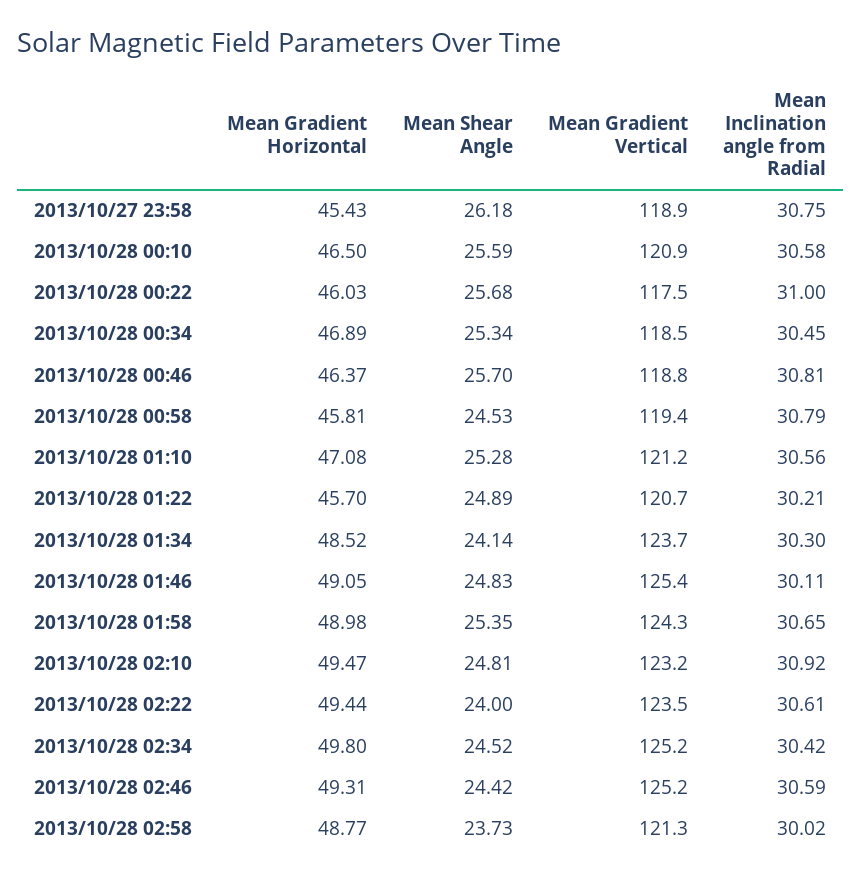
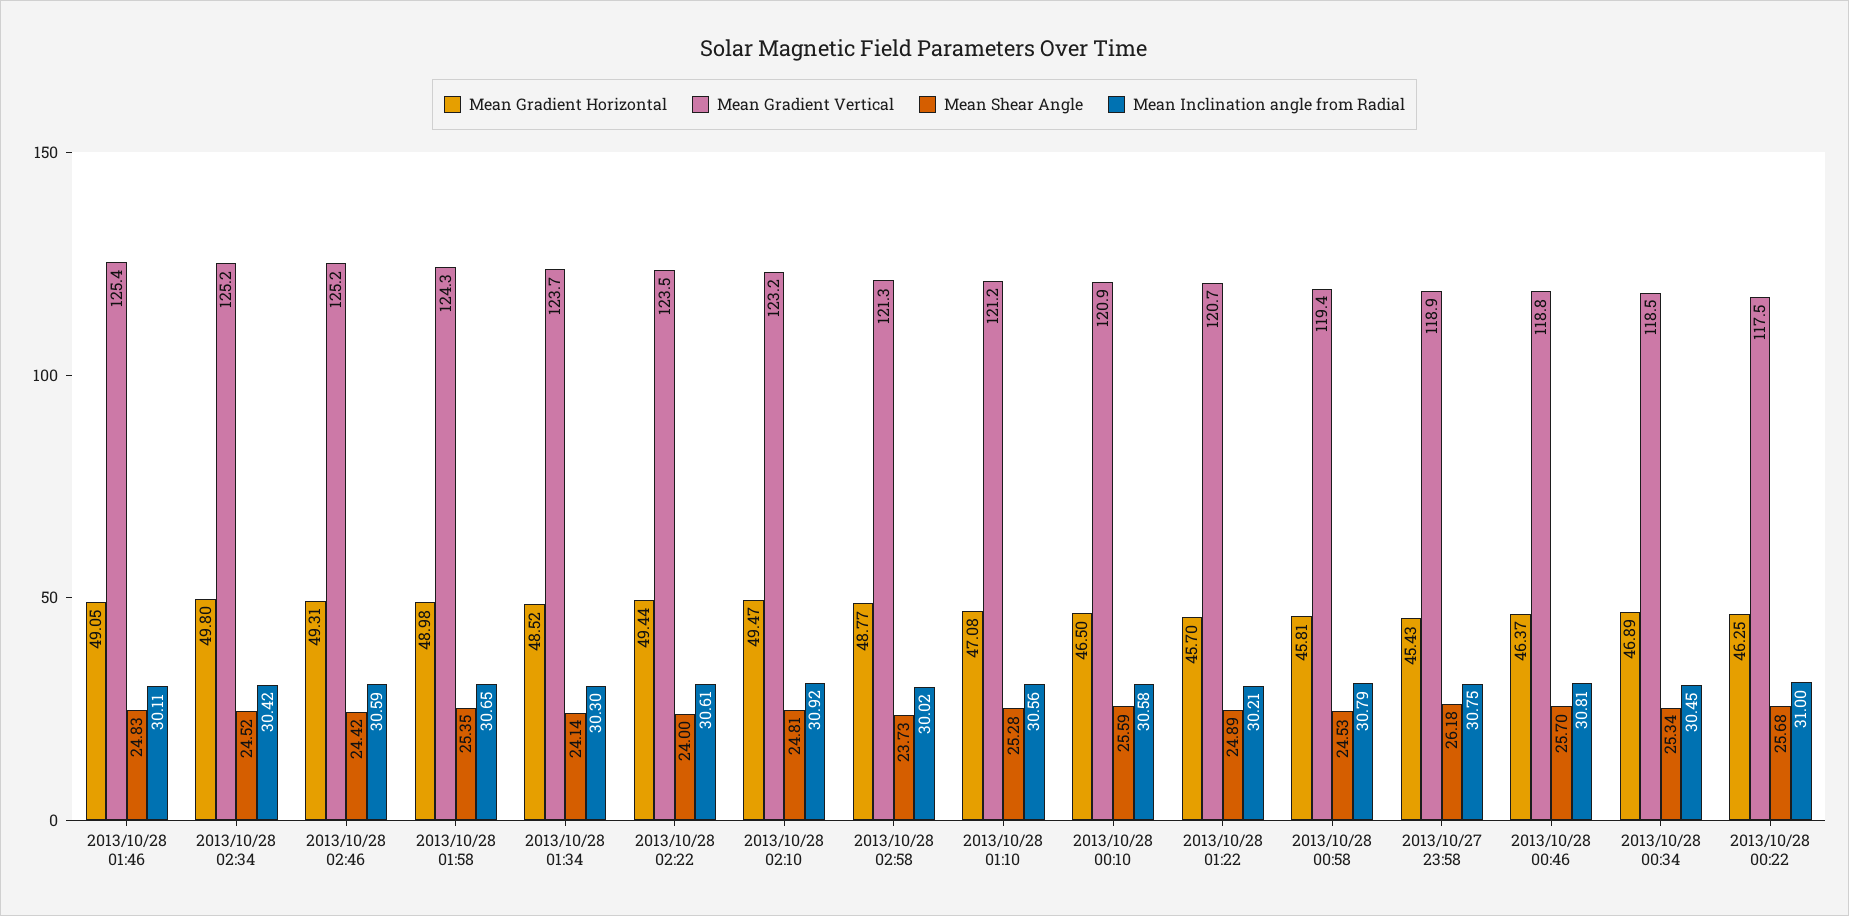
  {
    "Mean Gradient Horizontal": {
      "2013/10/27 23:58": 45.43,
      "2013/10/28 00:10": 46.5,
-     "2013/10/28 00:22": 46.03,
+     "2013/10/28 00:22": 46.25,
      "2013/10/28 00:34": 46.89,
      "2013/10/28 00:46": 46.37,
      "2013/10/28 00:58": 45.81,
      "2013/10/28 01:10": 47.08,
      "2013/10/28 01:22": 45.7,
      "2013/10/28 01:34": 48.52,
      "2013/10/28 01:46": 49.05,
      "2013/10/28 01:58": 48.98,
      "2013/10/28 02:10": 49.47,
      "2013/10/28 02:22": 49.44,
      "2013/10/28 02:34": 49.8,
      "2013/10/28 02:46": 49.31,
      "2013/10/28 02:58": 48.77
    },
    "Mean Shear Angle": {
      "2013/10/27 23:58": 26.18,
      "2013/10/28 00:10": 25.59,
      "2013/10/28 00:22": 25.68,
      "2013/10/28 00:34": 25.34,
      "2013/10/28 00:46": 25.7,
      "2013/10/28 00:58": 24.53,
      "2013/10/28 01:10": 25.28,
      "2013/10/28 01:22": 24.89,
      "2013/10/28 01:34": 24.14,
      "2013/10/28 01:46": 24.83,
      "2013/10/28 01:58": 25.35,
      "2013/10/28 02:10": 24.81,
      "2013/10/28 02:22": 24,
      "2013/10/28 02:34": 24.52,
      "2013/10/28 02:46": 24.42,
      "2013/10/28 02:58": 23.73
    },
    "Mean Gradient Vertical": {
      "2013/10/27 23:58": 118.9,
      "2013/10/28 00:10": 120.9,
      "2013/10/28 00:22": 117.5,
      "2013/10/28 00:34": 118.5,
      "2013/10/28 00:46": 118.8,
      "2013/10/28 00:58": 119.4,
      "2013/10/28 01:10": 121.2,
      "2013/10/28 01:22": 120.7,
      "2013/10/28 01:34": 123.7,
      "2013/10/28 01:46": 125.4,
      "2013/10/28 01:58": 124.3,
      "2013/10/28 02:10": 123.2,
      "2013/10/28 02:22": 123.5,
      "2013/10/28 02:34": 125.2,
      "2013/10/28 02:46": 125.2,
      "2013/10/28 02:58": 121.3
    },
    "Mean Inclination angle from Radial": {
      "2013/10/27 23:58": 30.75,
      "2013/10/28 00:10": 30.58,
      "2013/10/28 00:22": 31,
      "2013/10/28 00:34": 30.45,
      "2013/10/28 00:46": 30.81,
      "2013/10/28 00:58": 30.79,
      "2013/10/28 01:10": 30.56,
      "2013/10/28 01:22": 30.21,
      "2013/10/28 01:34": 30.3,
      "2013/10/28 01:46": 30.11,
      "2013/10/28 01:58": 30.65,
      "2013/10/28 02:10": 30.92,
      "2013/10/28 02:22": 30.61,
      "2013/10/28 02:34": 30.42,
      "2013/10/28 02:46": 30.59,
      "2013/10/28 02:58": 30.02
    }
  }

